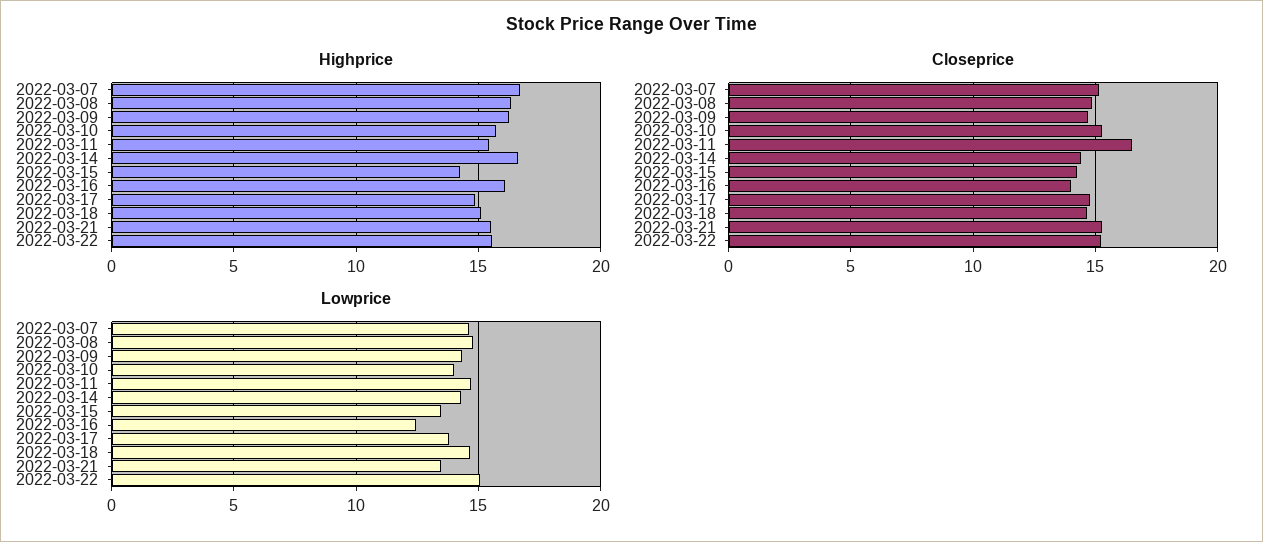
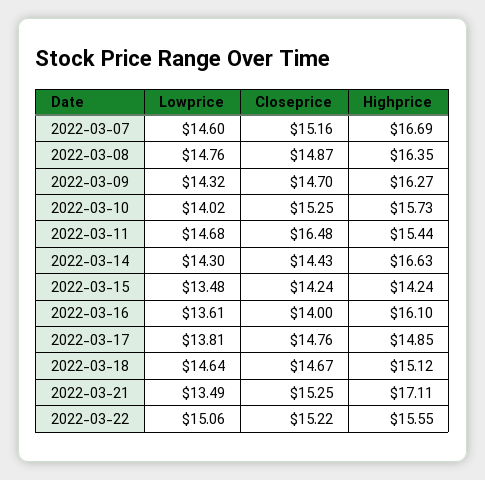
  {
    "Highprice": {
      "2022-03-07": 16.69,
      "2022-03-08": 16.35,
      "2022-03-09": 16.27,
      "2022-03-10": 15.73,
      "2022-03-11": 15.44,
      "2022-03-14": 16.63,
      "2022-03-15": 14.24,
      "2022-03-16": 16.1,
      "2022-03-17": 14.85,
      "2022-03-18": 15.12,
-     "2022-03-21": 15.5,
+     "2022-03-21": 17.11,
      "2022-03-22": 15.55
    },
    "Closeprice": {
      "2022-03-07": 15.16,
      "2022-03-08": 14.87,
      "2022-03-09": 14.7,
      "2022-03-10": 15.25,
      "2022-03-11": 16.48,
      "2022-03-14": 14.43,
      "2022-03-15": 14.24,
      "2022-03-16": 14,
      "2022-03-17": 14.76,
      "2022-03-18": 14.67,
      "2022-03-21": 15.25,
      "2022-03-22": 15.22
    },
    "Lowprice": {
      "2022-03-07": 14.6,
      "2022-03-08": 14.76,
      "2022-03-09": 14.32,
      "2022-03-10": 14.02,
      "2022-03-11": 14.68,
      "2022-03-14": 14.3,
      "2022-03-15": 13.48,
-     "2022-03-16": 12.5,
+     "2022-03-16": 13.61,
      "2022-03-17": 13.81,
      "2022-03-18": 14.64,
      "2022-03-21": 13.49,
      "2022-03-22": 15.06
    }
  }

